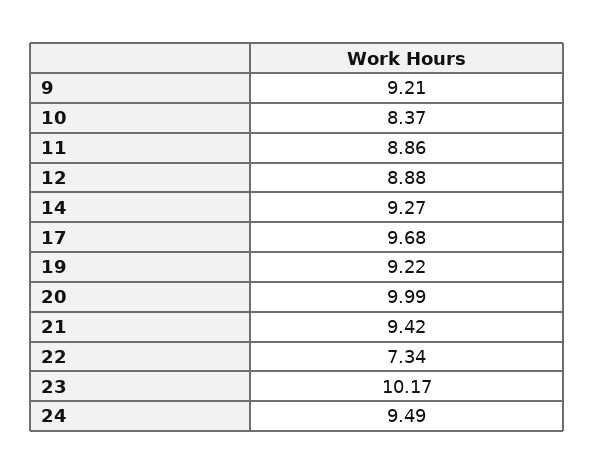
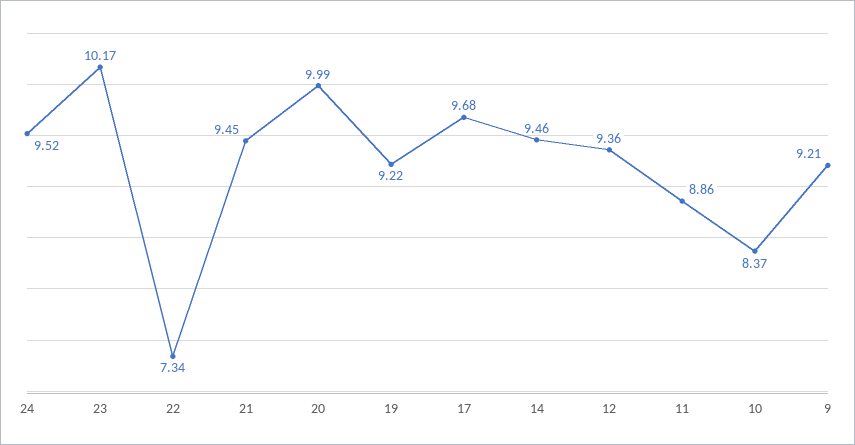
  {
    "9": 9.21,
    "10": 8.37,
    "11": 8.86,
-   "12": 8.88,
+   "12": 9.36,
-   "14": 9.27,
+   "14": 9.46,
    "17": 9.68,
    "19": 9.22,
    "20": 9.99,
-   "21": 9.42,
+   "21": 9.45,
    "22": 7.34,
    "23": 10.17,
-   "24": 9.49
+   "24": 9.52
  }

